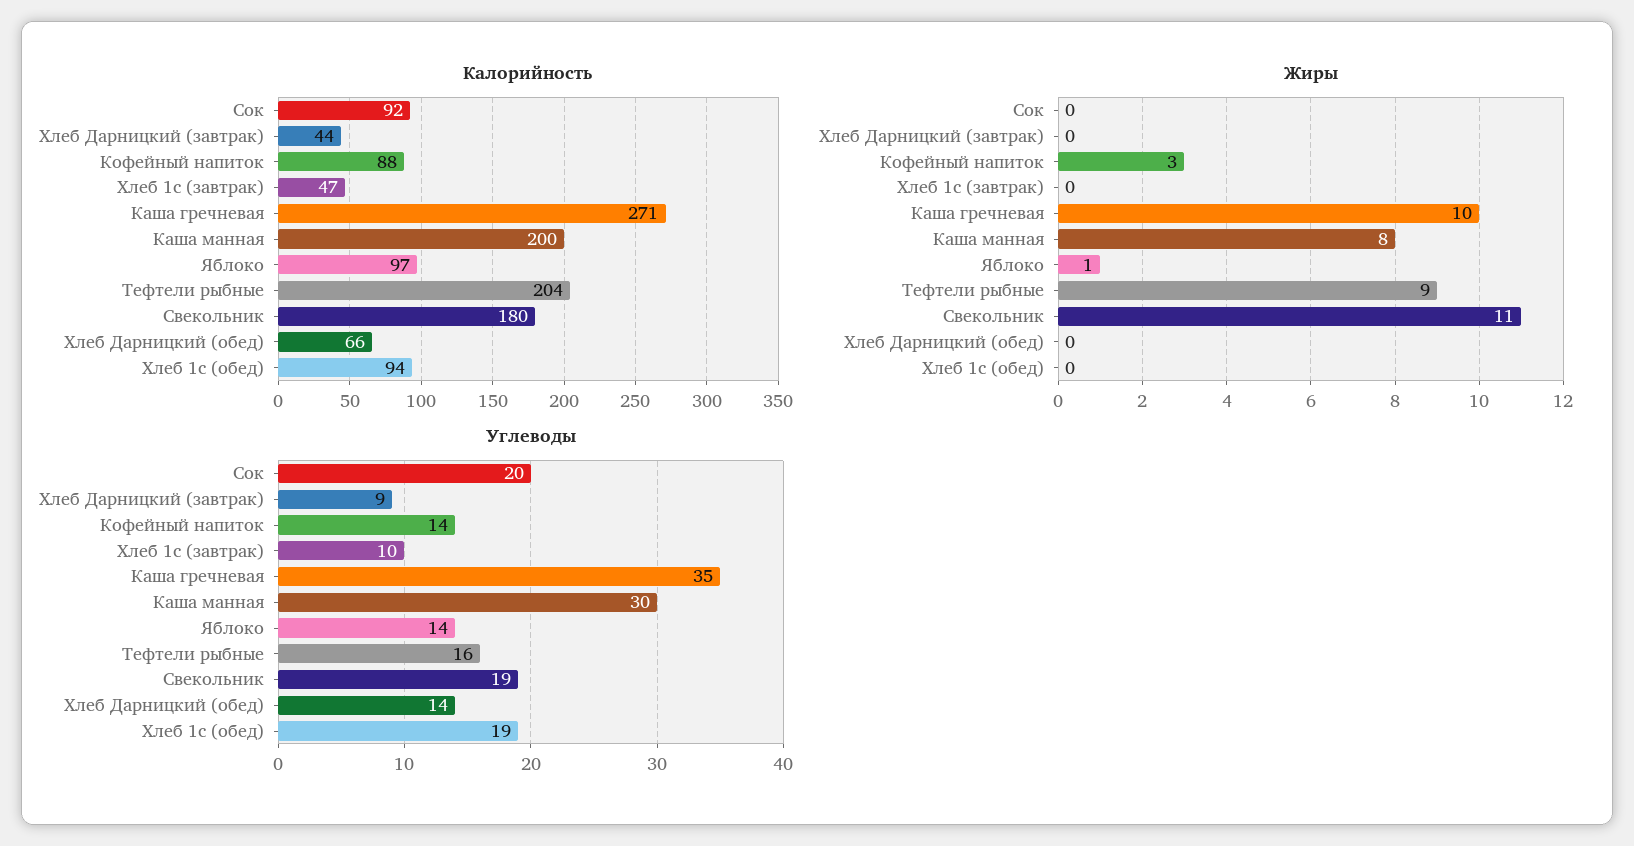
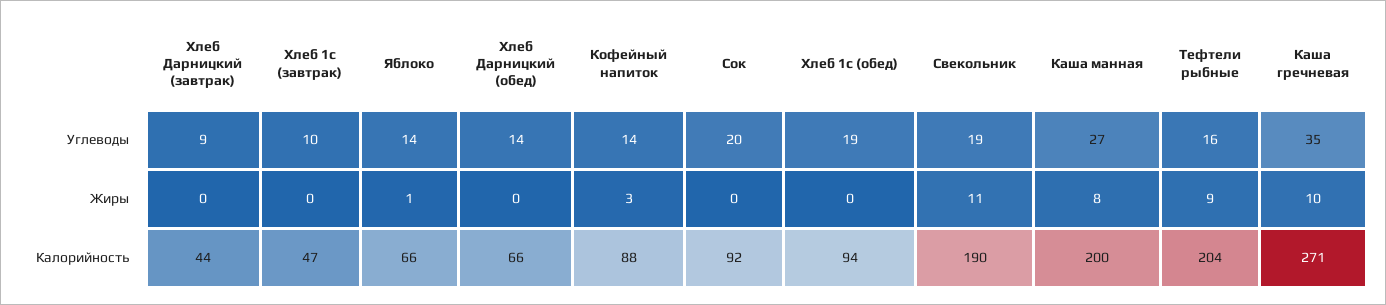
  {
    "Калорийность": {
      "Сок": 92,
      "Хлеб Дарницкий (завтрак)": 44,
      "Кофейный напиток": 88,
      "Хлеб 1с (завтрак)": 47,
      "Каша гречневая": 271,
      "Каша манная": 200,
-     "Яблоко": 97,
+     "Яблоко": 66,
      "Тефтели рыбные": 204,
-     "Свекольник": 180,
+     "Свекольник": 190,
      "Хлеб Дарницкий (обед)": 66,
      "Хлеб 1с (обед)": 94
    },
    "Жиры": {
      "Сок": 0,
      "Хлеб Дарницкий (завтрак)": 0,
      "Кофейный напиток": 3,
      "Хлеб 1с (завтрак)": 0,
      "Каша гречневая": 10,
      "Каша манная": 8,
      "Яблоко": 1,
      "Тефтели рыбные": 9,
      "Свекольник": 11,
      "Хлеб Дарницкий (обед)": 0,
      "Хлеб 1с (обед)": 0
    },
    "Углеводы": {
      "Сок": 20,
      "Хлеб Дарницкий (завтрак)": 9,
      "Кофейный напиток": 14,
      "Хлеб 1с (завтрак)": 10,
      "Каша гречневая": 35,
-     "Каша манная": 30,
+     "Каша манная": 27,
      "Яблоко": 14,
      "Тефтели рыбные": 16,
      "Свекольник": 19,
      "Хлеб Дарницкий (обед)": 14,
      "Хлеб 1с (обед)": 19
    }
  }

